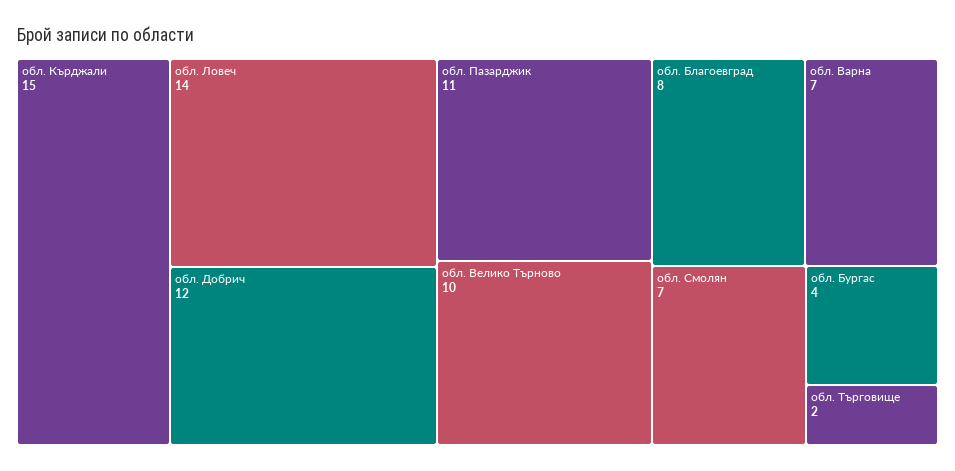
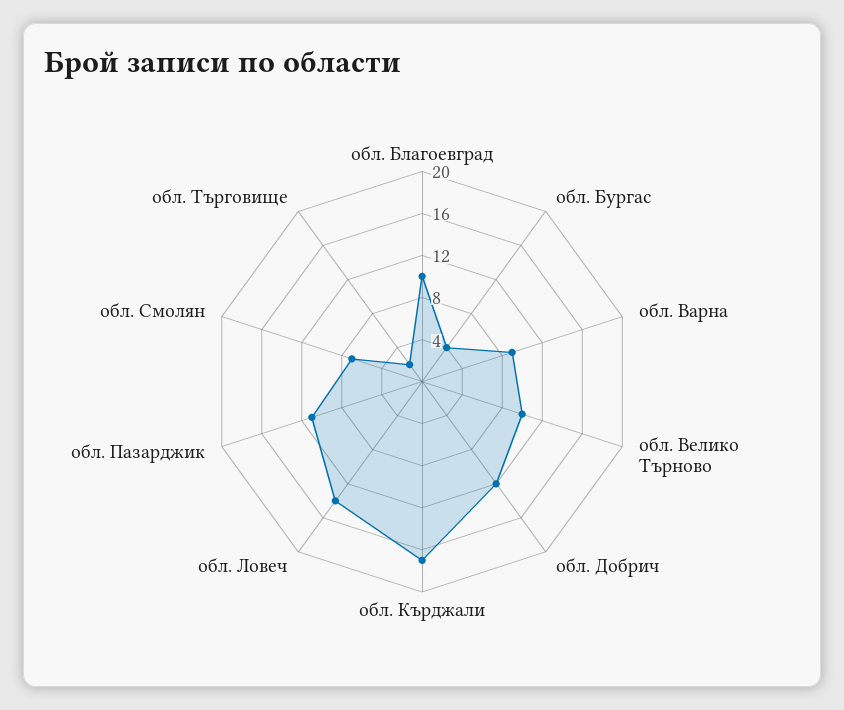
  {
-   "обл. Кърджали": 15,
+   "обл. Кърджали": 17,
    "обл. Ловеч": 14,
    "обл. Добрич": 12,
    "обл. Пазарджик": 11,
    "обл. Велико Търново": 10,
-   "обл. Благоевград": 8,
+   "обл. Благоевград": 10,
-   "обл. Варна": 7,
+   "обл. Варна": 9,
    "обл. Смолян": 7,
    "обл. Бургас": 4,
    "обл. Търговище": 2
  }

